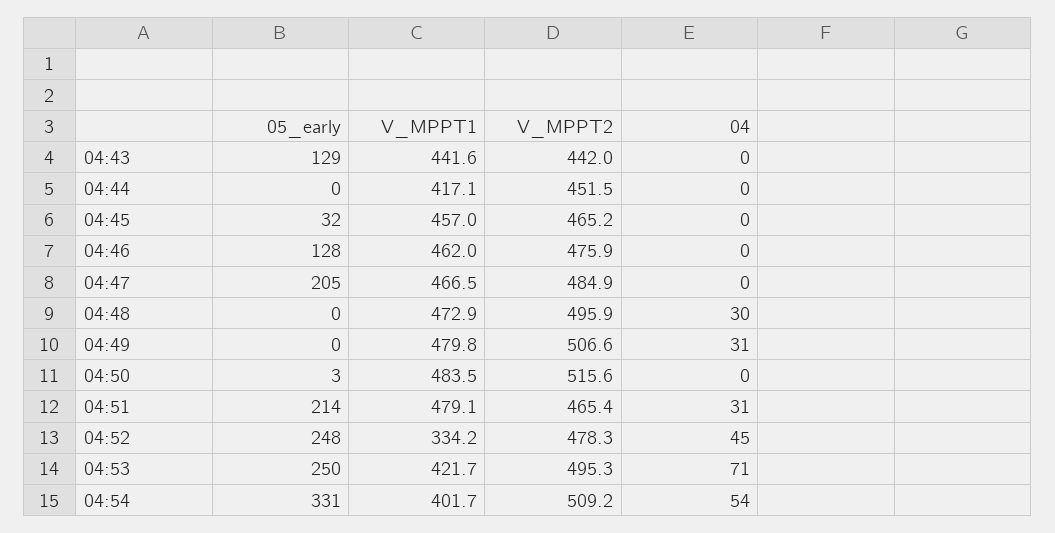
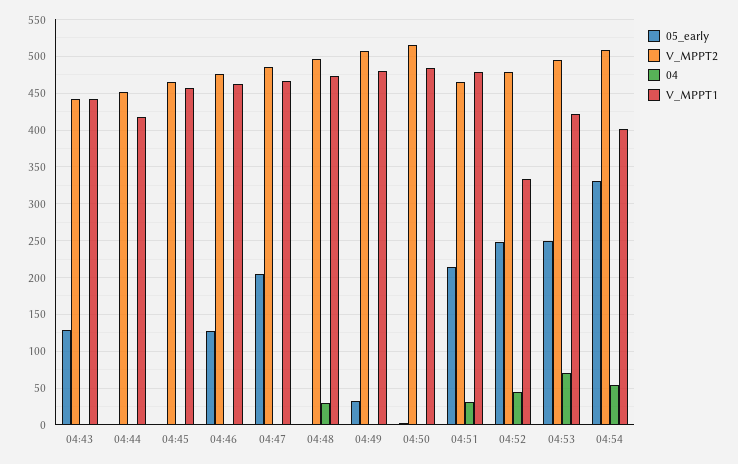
  {
    "05_early": {
      "04:43": 129,
      "04:44": 0,
-     "04:45": 32,
+     "04:45": 0,
      "04:46": 128,
      "04:47": 205,
      "04:48": 0,
-     "04:49": 0,
+     "04:49": 30,
      "04:50": 3,
      "04:51": 214,
      "04:52": 248,
      "04:53": 250,
      "04:54": 331
    },
    "V_MPPT1": {
      "04:43": 441.6,
      "04:44": 417.1,
      "04:45": 457,
      "04:46": 462,
      "04:47": 466.5,
      "04:48": 472.9,
      "04:49": 479.8,
      "04:50": 483.5,
      "04:51": 479.1,
      "04:52": 334.2,
      "04:53": 421.7,
      "04:54": 401.7
    },
    "V_MPPT2": {
      "04:43": 442,
      "04:44": 451.5,
      "04:45": 465.2,
      "04:46": 475.9,
      "04:47": 484.9,
      "04:48": 495.9,
      "04:49": 506.6,
      "04:50": 515.6,
      "04:51": 465.4,
      "04:52": 478.3,
      "04:53": 495.3,
      "04:54": 509.2
    },
    "04": {
      "04:43": 0,
      "04:44": 0,
      "04:45": 0,
      "04:46": 0,
      "04:47": 0,
      "04:48": 30,
-     "04:49": 31,
+     "04:49": 0,
      "04:50": 0,
      "04:51": 31,
      "04:52": 45,
      "04:53": 71,
      "04:54": 54
    }
  }

